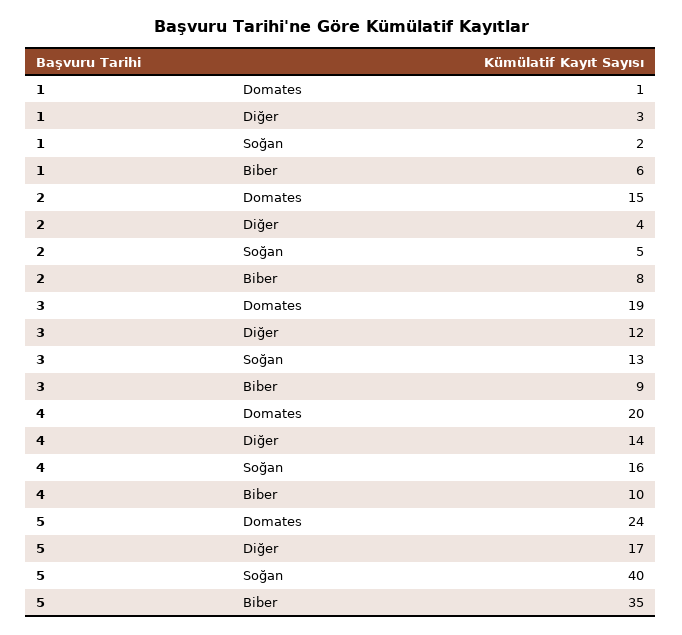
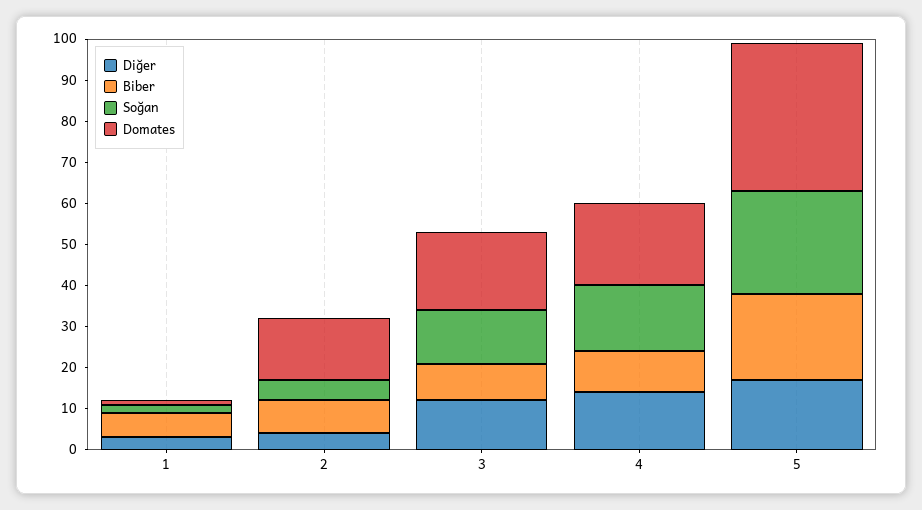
  {
    "Domates": {
      "1": 1,
      "2": 15,
      "3": 19,
      "4": 20,
-     "5": 24
+     "5": 35
    },
    "Diğer": {
      "1": 3,
      "2": 4,
      "3": 12,
      "4": 14,
      "5": 17
    },
    "Soğan": {
      "1": 2,
      "2": 5,
      "3": 13,
      "4": 16,
-     "5": 40
+     "5": 25
    },
    "Biber": {
      "1": 6,
      "2": 8,
      "3": 9,
      "4": 10,
-     "5": 35
+     "5": 20
    }
  }

